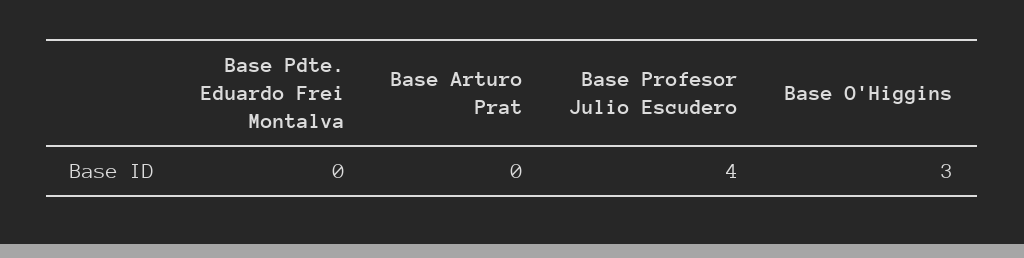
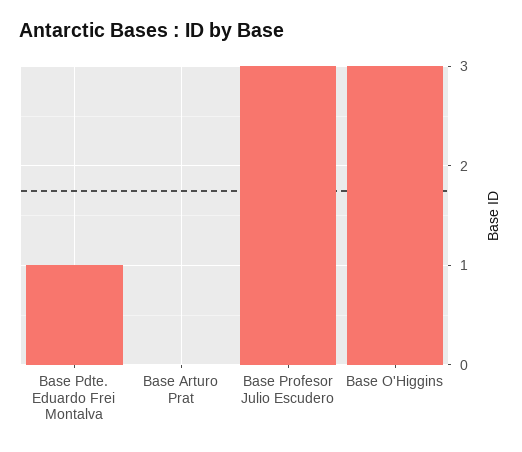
  {
-   "Base Pdte. Eduardo Frei Montalva": 0,
+   "Base Pdte. Eduardo Frei Montalva": 1,
    "Base Arturo Prat": 0,
-   "Base Profesor Julio Escudero": 4,
+   "Base Profesor Julio Escudero": 3,
    "Base O'Higgins": 3
  }

